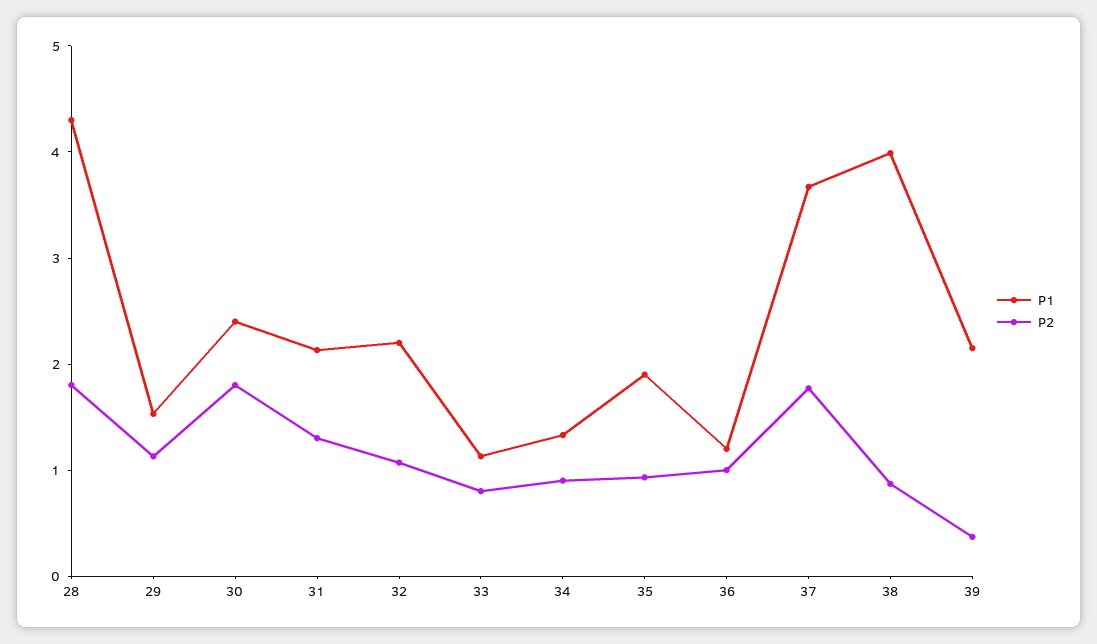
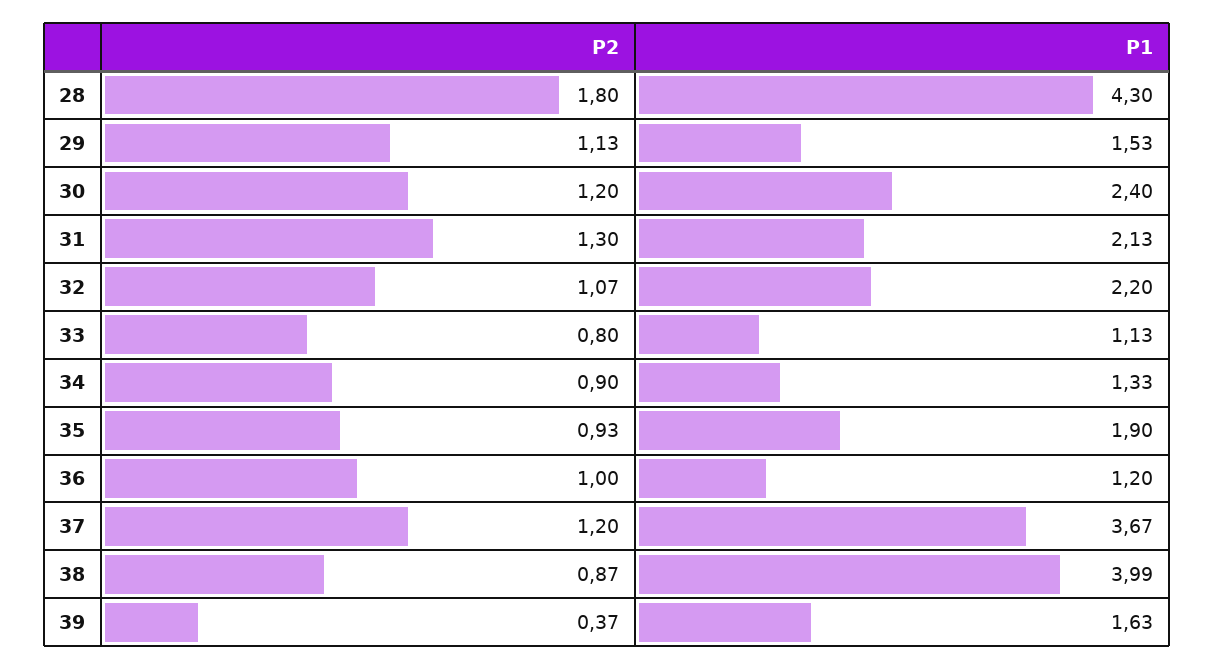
  {
    "P1": {
      "28": 4.3,
      "29": 1.53,
      "30": 2.4,
      "31": 2.13,
      "32": 2.2,
      "33": 1.13,
      "34": 1.33,
      "35": 1.9,
      "36": 1.2,
      "37": 3.67,
      "38": 3.99,
-     "39": 2.2
+     "39": 1.63
    },
    "P2": {
      "28": 1.8,
      "29": 1.13,
-     "30": 1.8,
+     "30": 1.2,
      "31": 1.3,
      "32": 1.07,
      "33": 0.8,
      "34": 0.9,
      "35": 0.93,
      "36": 1,
-     "37": 1.8,
+     "37": 1.2,
      "38": 0.87,
      "39": 0.37
    }
  }

